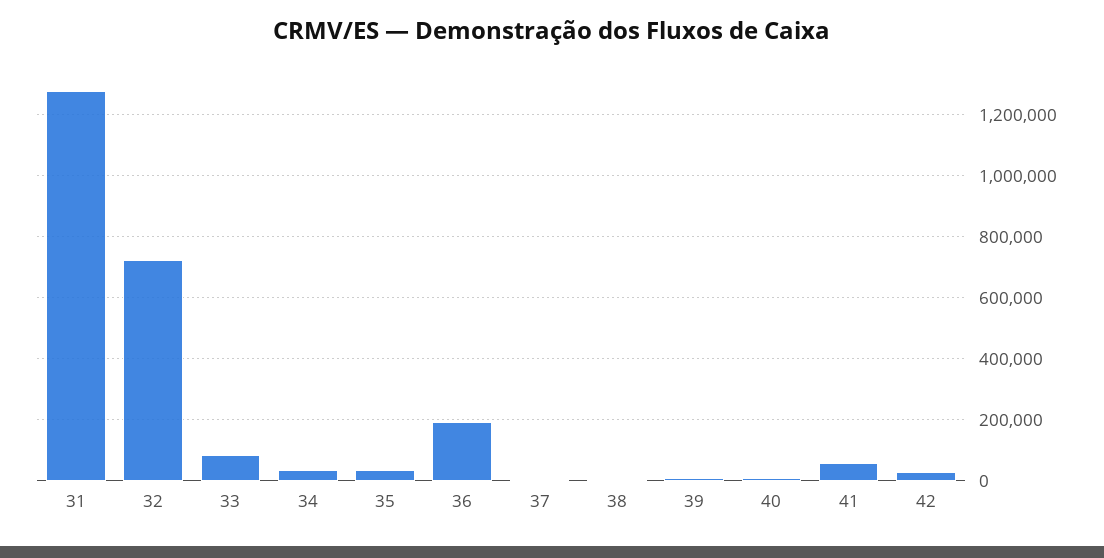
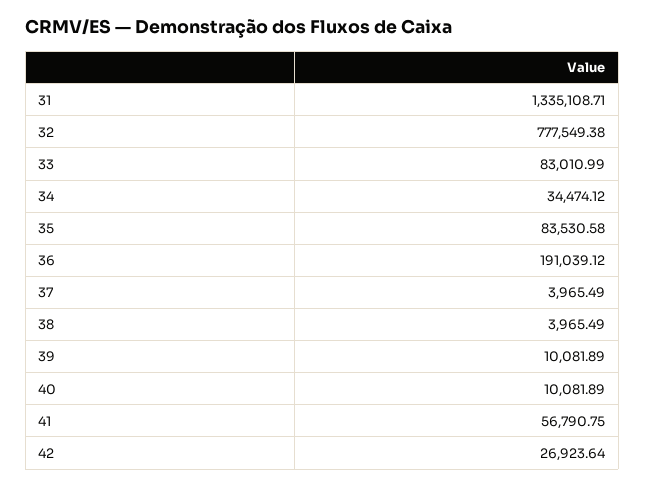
  {
-   "31": 1280000,
+   "31": 1335108.71,
-   "32": 720000,
+   "32": 777549.38,
    "33": 83010.99,
    "34": 34474.12,
-   "35": 40000,
+   "35": 83530.58,
    "36": 191039.12,
    "37": 3965.49,
    "38": 3965.49,
    "39": 10081.89,
    "40": 10081.89,
    "41": 56790.75,
    "42": 26923.64
  }

